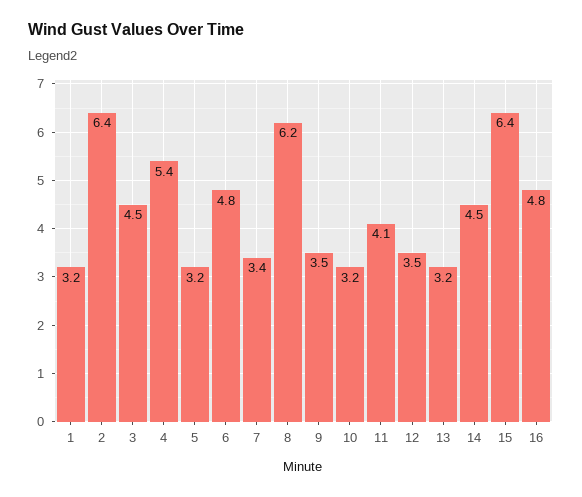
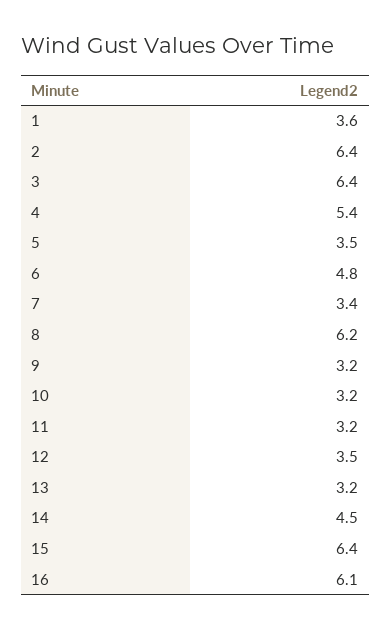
  {
-   "1": 3.2,
+   "1": 3.6,
    "2": 6.4,
-   "3": 4.5,
+   "3": 6.4,
    "4": 5.4,
-   "5": 3.2,
+   "5": 3.5,
    "6": 4.8,
    "7": 3.4,
    "8": 6.2,
-   "9": 3.5,
+   "9": 3.2,
    "10": 3.2,
-   "11": 4.1,
+   "11": 3.2,
    "12": 3.5,
    "13": 3.2,
    "14": 4.5,
    "15": 6.4,
-   "16": 4.8
+   "16": 6.1
  }

